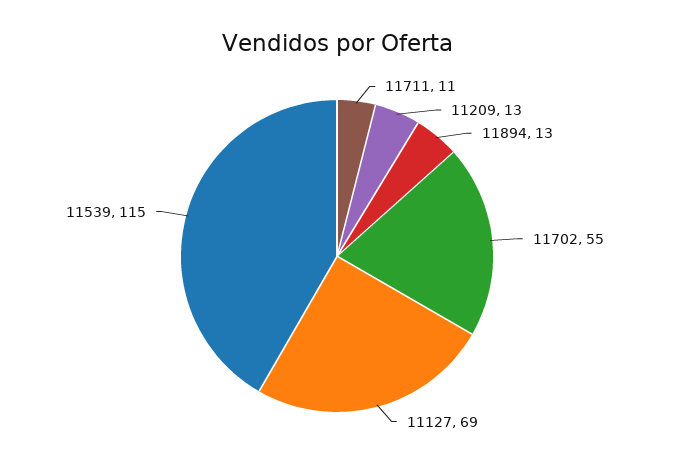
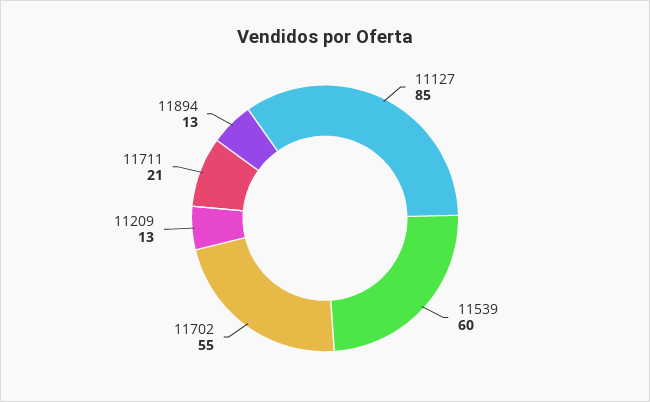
  {
-   "11711": 11,
+   "11711": 21,
    "11209": 13,
    "11894": 13,
    "11702": 55,
-   "11127": 69,
+   "11127": 85,
-   "11539": 115
+   "11539": 60
  }

